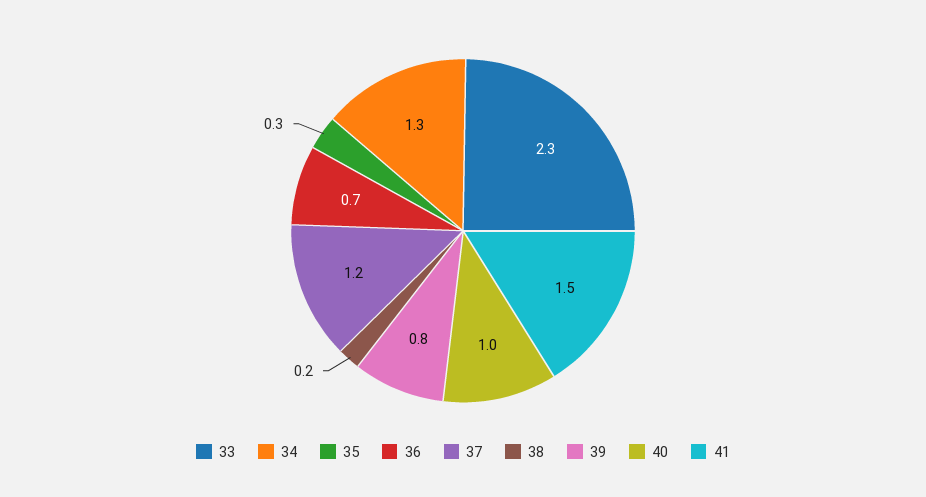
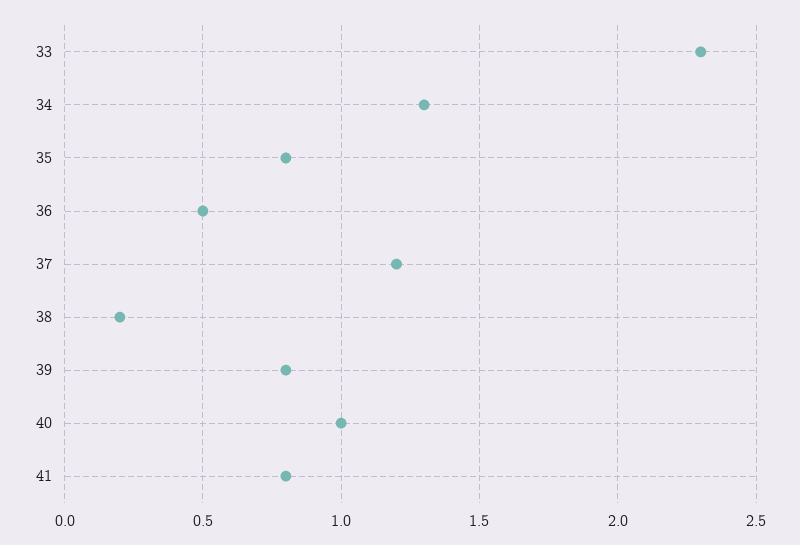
  {
    "33": 2.3,
    "34": 1.3,
-   "35": 0.3,
+   "35": 0.8,
-   "36": 0.7,
+   "36": 0.5,
    "37": 1.2,
    "38": 0.2,
    "39": 0.8,
    "40": 1,
-   "41": 1.5
+   "41": 0.8
  }

